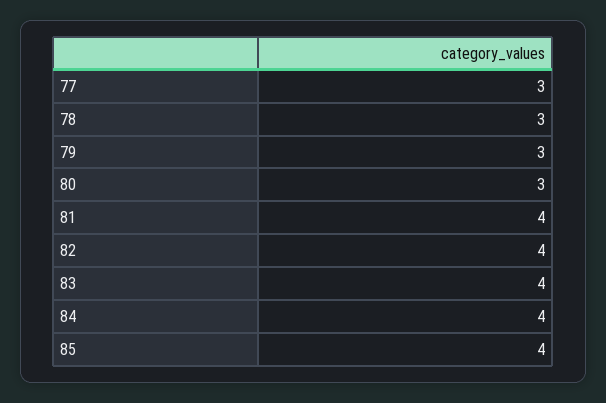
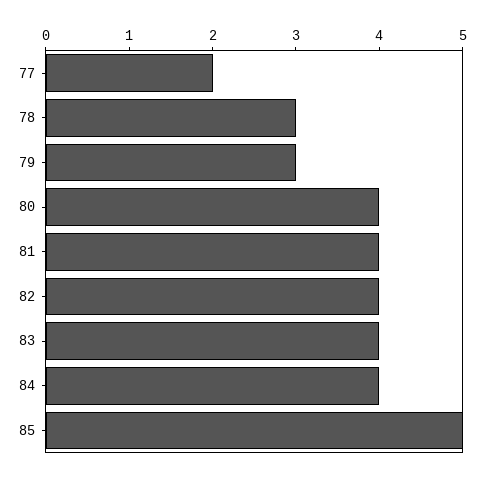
  {
-   "77": 3,
+   "77": 2,
    "78": 3,
    "79": 3,
-   "80": 3,
+   "80": 4,
    "81": 4,
    "82": 4,
    "83": 4,
    "84": 4,
-   "85": 4
+   "85": 5
  }

